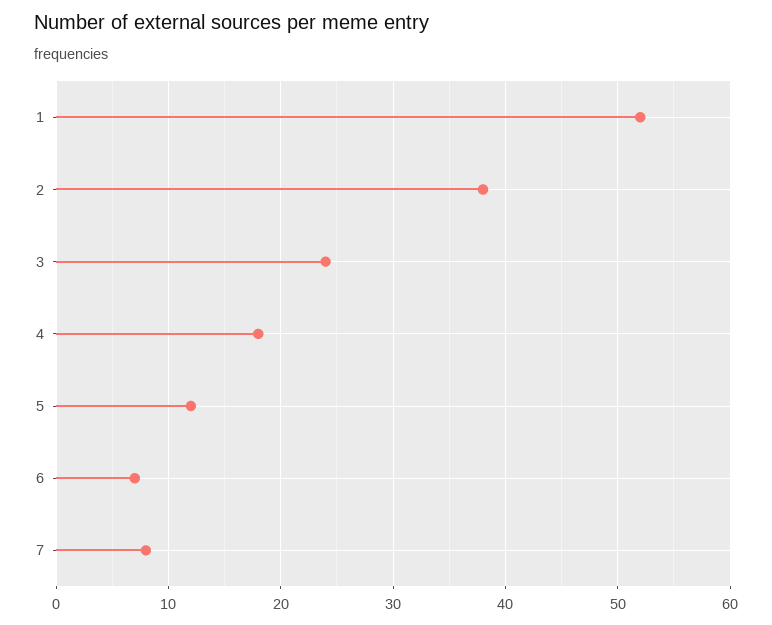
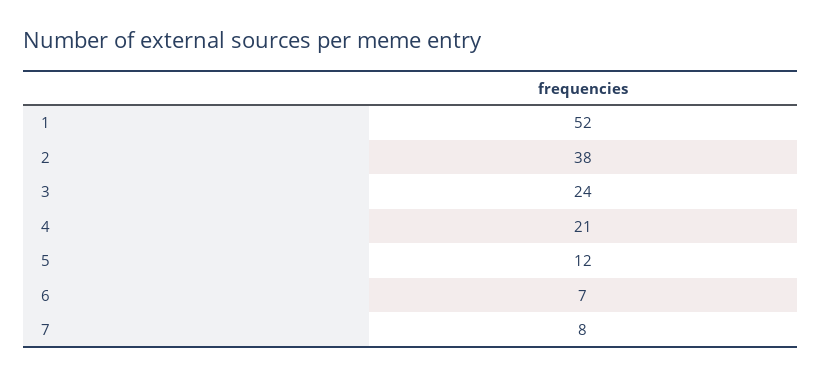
  {
    "1": 52,
    "2": 38,
    "3": 24,
-   "4": 18,
+   "4": 21,
    "5": 12,
    "6": 7,
    "7": 8
  }

